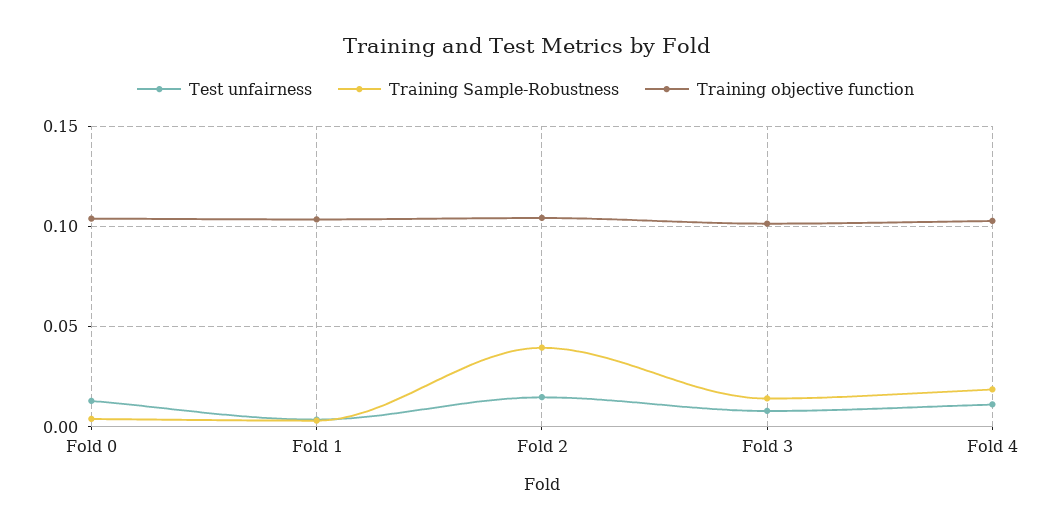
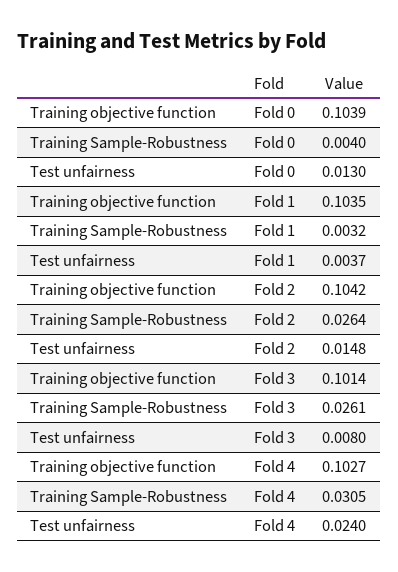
  {
    "Test unfairness": {
      "Fold 0": 0.013,
      "Fold 1": 0.0037,
      "Fold 2": 0.0148,
      "Fold 3": 0.008,
-     "Fold 4": 0.01
+     "Fold 4": 0.024
    },
    "Training Sample-Robustness": {
      "Fold 0": 0.004,
      "Fold 1": 0.0032,
-     "Fold 2": 0.04,
+     "Fold 2": 0.0264,
-     "Fold 3": 0.015,
+     "Fold 3": 0.0261,
-     "Fold 4": 0.02
+     "Fold 4": 0.0305
    },
    "Training objective function": {
      "Fold 0": 0.1039,
      "Fold 1": 0.1035,
      "Fold 2": 0.1042,
      "Fold 3": 0.1014,
      "Fold 4": 0.1027
    }
  }

